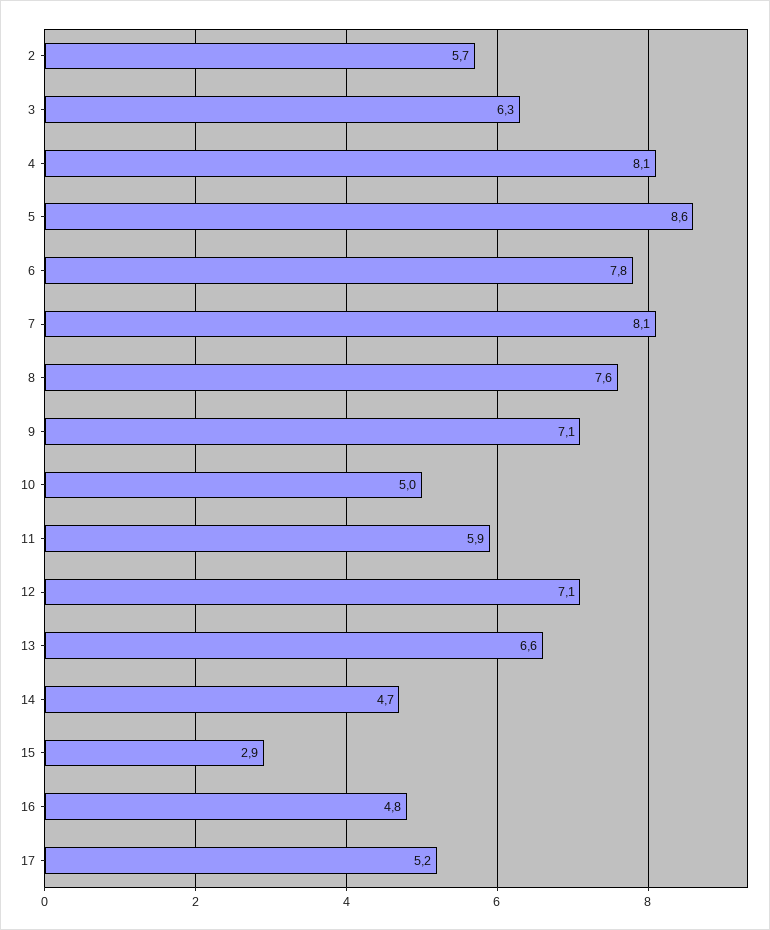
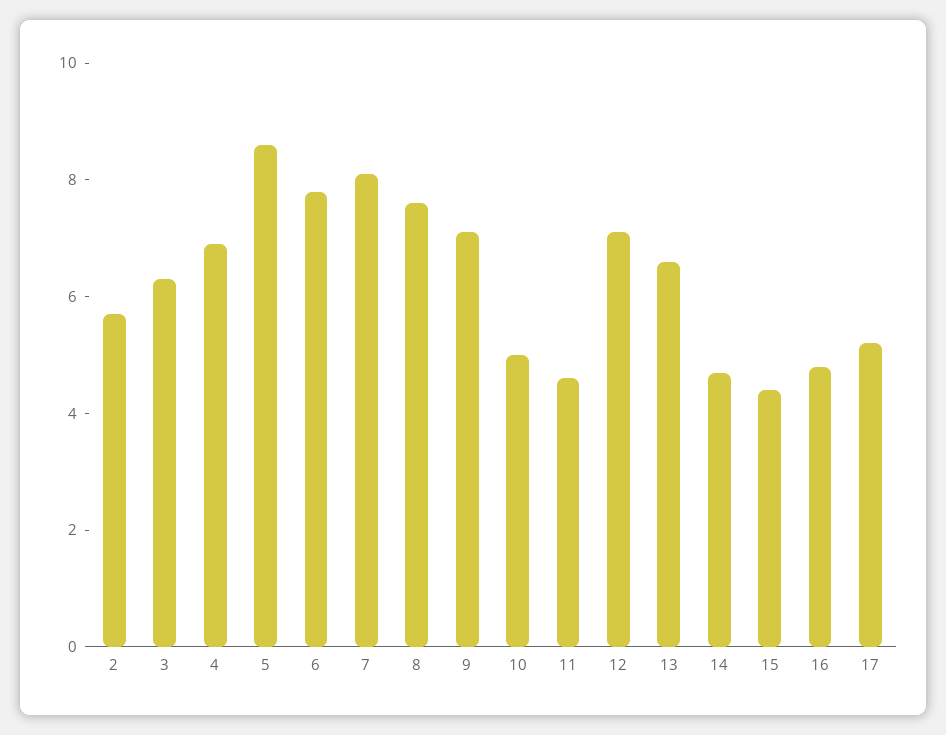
  {
    "2": 5.7,
    "3": 6.3,
-   "4": 8.1,
+   "4": 7,
    "5": 8.6,
    "6": 7.8,
    "7": 8.1,
    "8": 7.6,
    "9": 7.1,
    "10": 5,
-   "11": 5.9,
+   "11": 4.5,
    "12": 7.1,
    "13": 6.6,
    "14": 4.7,
-   "15": 2.9,
+   "15": 4.5,
    "16": 4.8,
    "17": 5.2
  }

